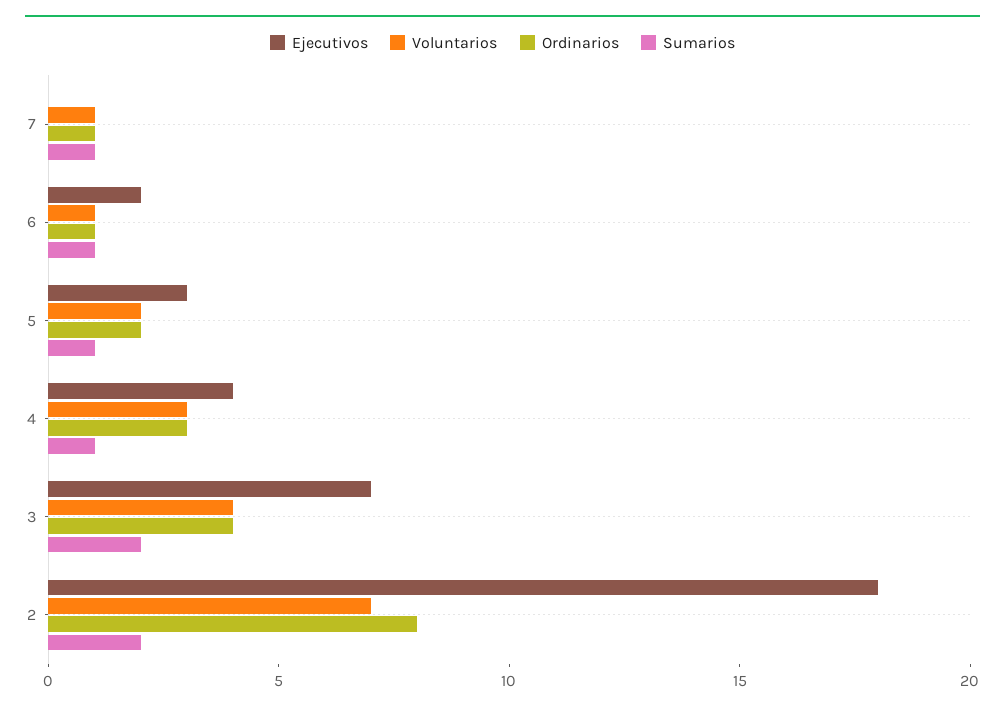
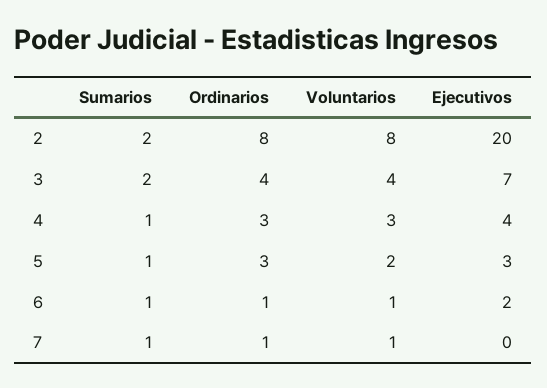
  {
    "Ejecutivos": {
      "7": 0,
      "6": 2,
      "5": 3,
      "4": 4,
      "3": 7,
-     "2": 18
+     "2": 20
    },
    "Voluntarios": {
      "7": 1,
      "6": 1,
      "5": 2,
      "4": 3,
      "3": 4,
-     "2": 7
+     "2": 8
    },
    "Ordinarios": {
      "7": 1,
      "6": 1,
-     "5": 2,
+     "5": 3,
      "4": 3,
      "3": 4,
      "2": 8
    },
    "Sumarios": {
      "7": 1,
      "6": 1,
      "5": 1,
      "4": 1,
      "3": 2,
      "2": 2
    }
  }

